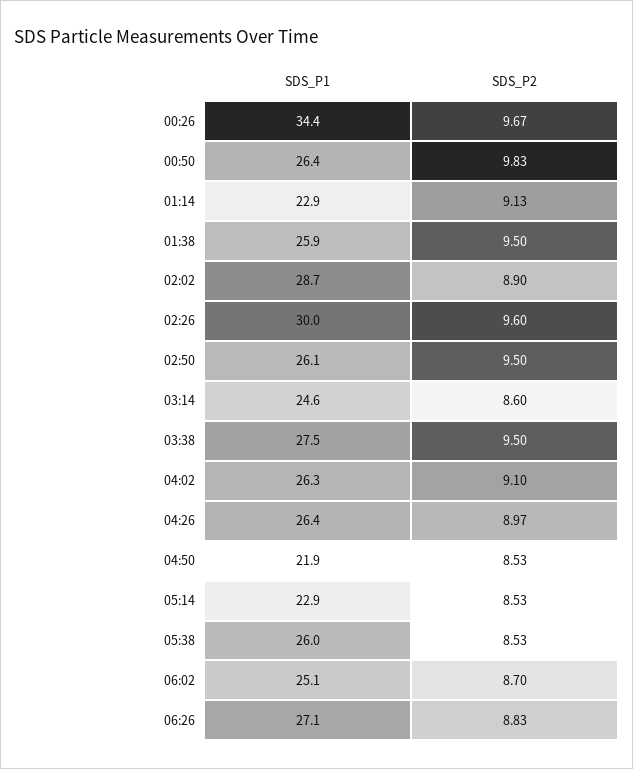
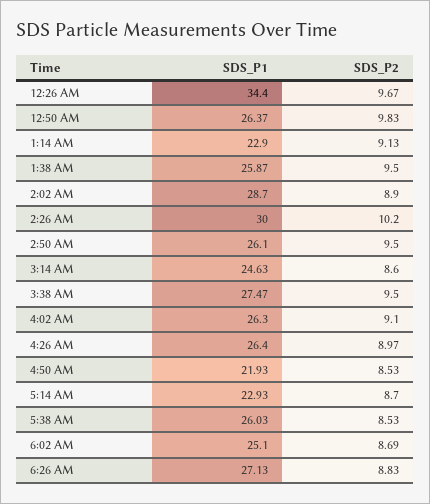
  {
    "SDS_P1": {
      "00:26": 34.4,
      "00:50": 26.37,
      "01:14": 22.9,
      "01:38": 25.87,
      "02:02": 28.7,
      "02:26": 30,
      "02:50": 26.1,
      "03:14": 24.63,
      "03:38": 27.47,
      "04:02": 26.3,
      "04:26": 26.4,
      "04:50": 21.93,
      "05:14": 22.93,
      "05:38": 26.03,
      "06:02": 25.1,
      "06:26": 27.13
    },
    "SDS_P2": {
      "00:26": 9.67,
      "00:50": 9.83,
      "01:14": 9.13,
      "01:38": 9.5,
      "02:02": 8.9,
-     "02:26": 9.6,
+     "02:26": 10.2,
      "02:50": 9.5,
      "03:14": 8.6,
      "03:38": 9.5,
      "04:02": 9.1,
      "04:26": 8.97,
      "04:50": 8.53,
-     "05:14": 8.53,
+     "05:14": 8.7,
      "05:38": 8.53,
-     "06:02": 8.7,
+     "06:02": 8.69,
      "06:26": 8.83
    }
  }

